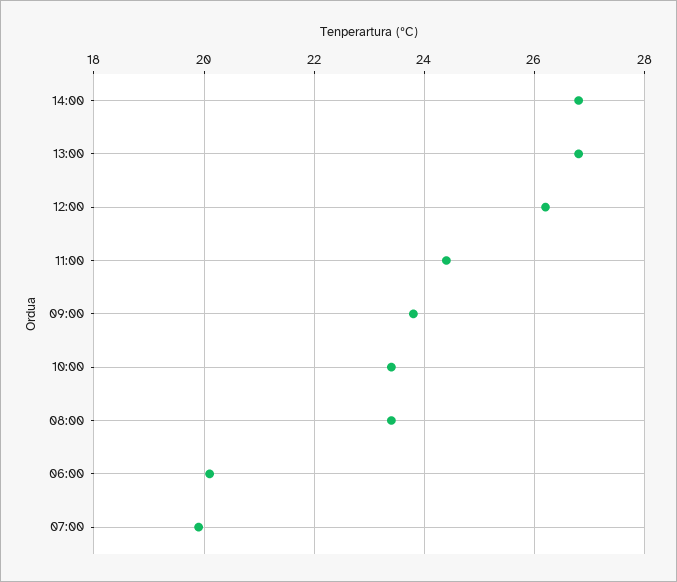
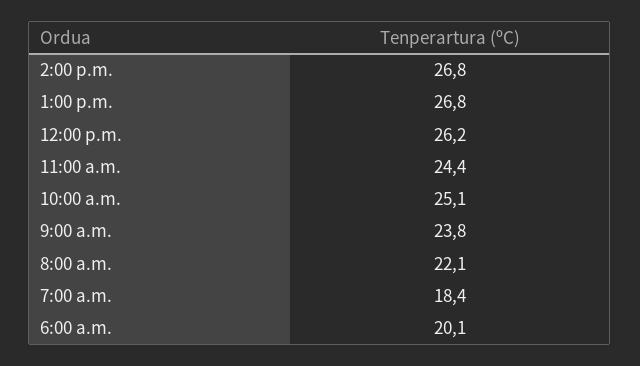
  {
    "14:00": 26.8,
    "13:00": 26.8,
    "12:00": 26.2,
    "11:00": 24.4,
    "09:00": 23.8,
-   "10:00": 23.5,
+   "10:00": 25.1,
-   "08:00": 23.5,
+   "08:00": 22.1,
    "06:00": 20.1,
-   "07:00": 20
+   "07:00": 18.4
  }

